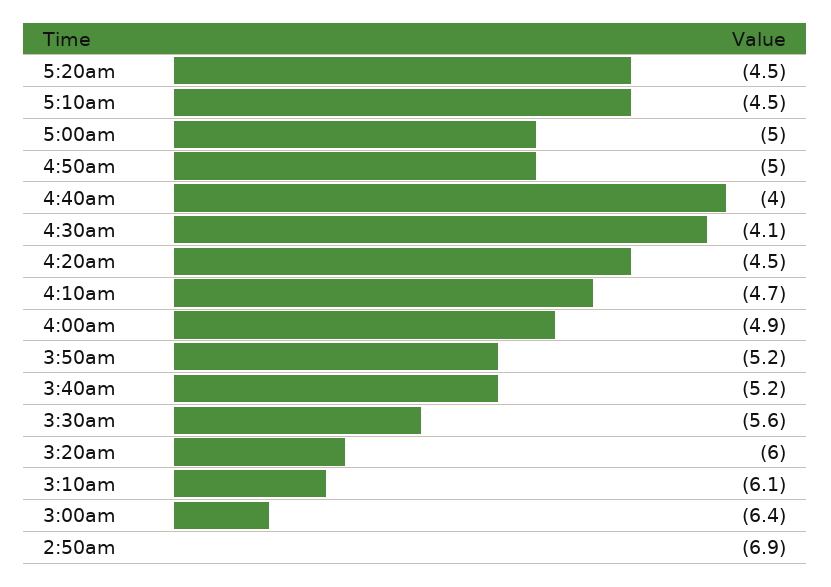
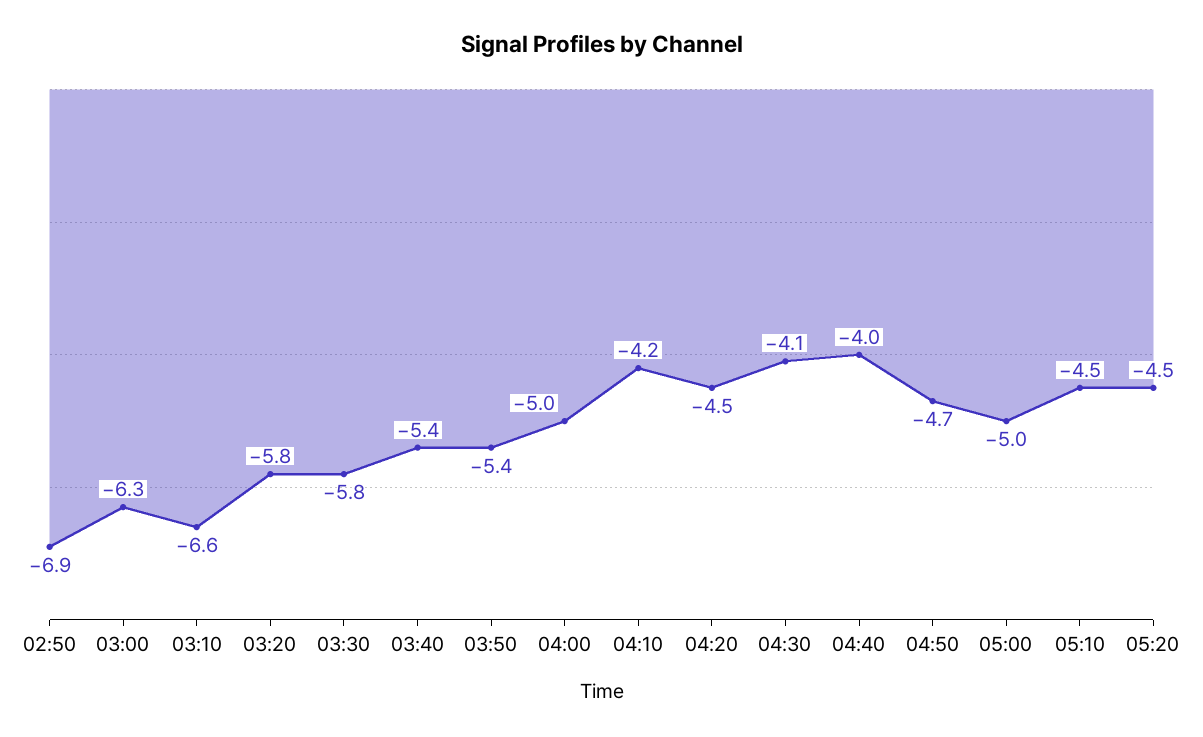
  {
    "5:20am": -4.5,
    "5:10am": -4.5,
    "5:00am": -5,
-   "4:50am": -5,
+   "4:50am": -4.7,
    "4:40am": -4,
    "4:30am": -4.1,
    "4:20am": -4.5,
-   "4:10am": -4.7,
+   "4:10am": -4.2,
-   "4:00am": -4.9,
+   "4:00am": -5,
-   "3:50am": -5.2,
+   "3:50am": -5.4,
-   "3:40am": -5.2,
+   "3:40am": -5.4,
-   "3:30am": -5.6,
+   "3:30am": -5.8,
-   "3:20am": -6,
+   "3:20am": -5.8,
-   "3:10am": -6.1,
+   "3:10am": -6.6,
-   "3:00am": -6.4,
+   "3:00am": -6.3,
    "2:50am": -6.9
  }

